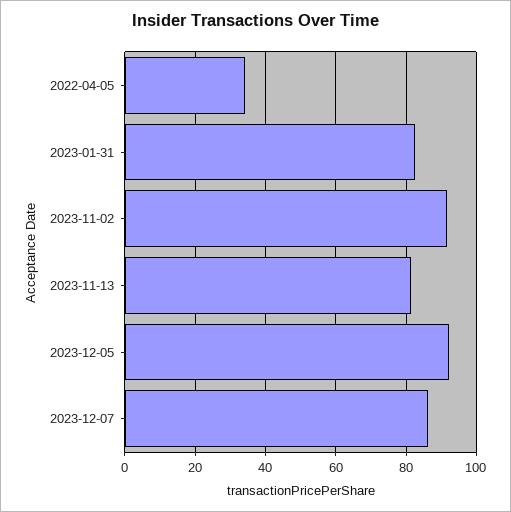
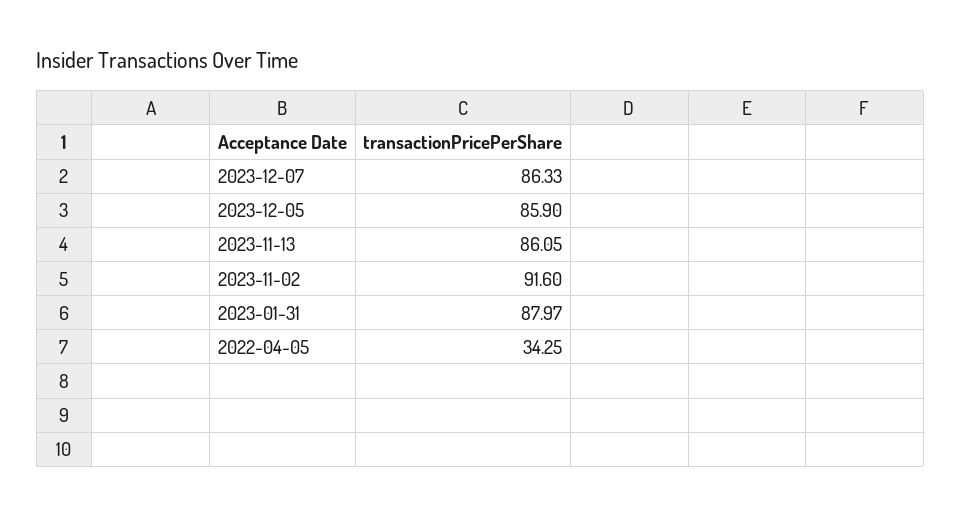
  {
    "2022-04-05": 34.25,
-   "2023-01-31": 82,
+   "2023-01-31": 87.97,
    "2023-11-02": 91.6,
-   "2023-11-13": 82,
+   "2023-11-13": 86.05,
-   "2023-12-05": 92,
+   "2023-12-05": 85.9,
    "2023-12-07": 86.33
  }

